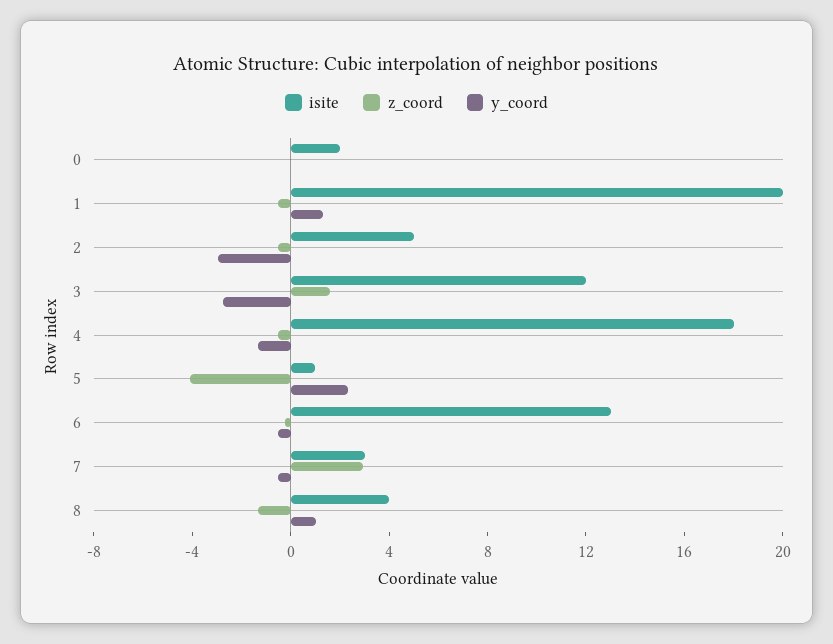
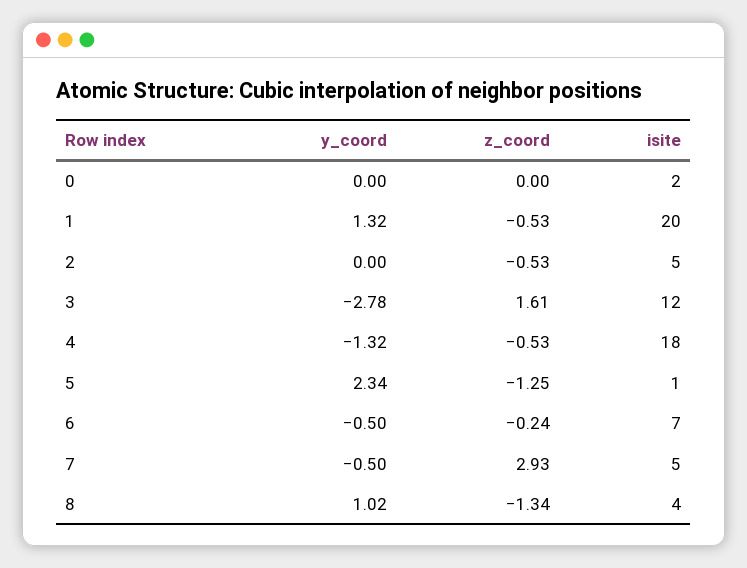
  {
    "isite": {
      "0": 2,
      "1": 20,
      "2": 5,
      "3": 12,
      "4": 18,
      "5": 1,
-     "6": 13,
+     "6": 7,
-     "7": 3,
+     "7": 5,
      "8": 4
    },
    "z_coord": {
      "0": 0,
      "1": -0.53,
      "2": -0.53,
      "3": 1.61,
      "4": -0.53,
-     "5": -4,
+     "5": -1.25,
      "6": -0.24,
      "7": 2.93,
      "8": -1.34
    },
    "y_coord": {
      "0": 0,
      "1": 1.32,
-     "2": -3,
+     "2": 0,
      "3": -2.78,
      "4": -1.32,
      "5": 2.34,
      "6": -0.5,
      "7": -0.5,
      "8": 1.02
    }
  }

